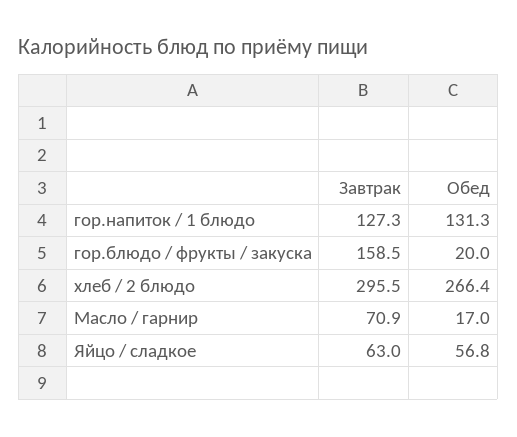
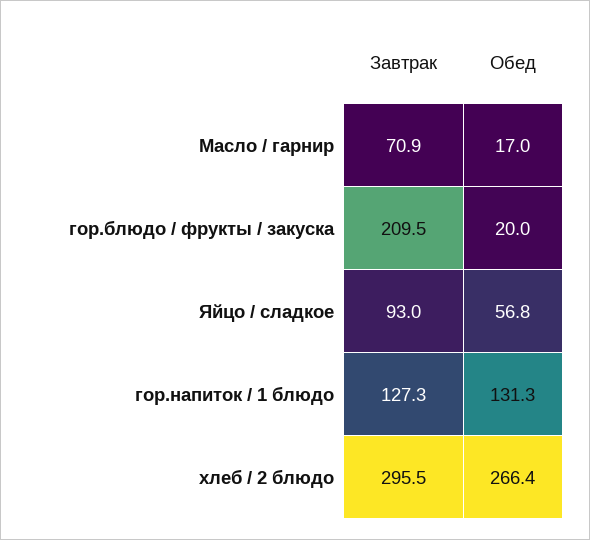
  {
    "Завтрак": {
      "гор.напиток / 1 блюдо": 127.3,
-     "гор.блюдо / фрукты / закуска": 158.5,
+     "гор.блюдо / фрукты / закуска": 209.5,
      "хлеб / 2 блюдо": 295.5,
      "Масло / гарнир": 70.9,
-     "Яйцо / сладкое": 63
+     "Яйцо / сладкое": 93
    },
    "Обед": {
      "гор.напиток / 1 блюдо": 131.3,
      "гор.блюдо / фрукты / закуска": 20,
      "хлеб / 2 блюдо": 266.4,
      "Масло / гарнир": 17,
      "Яйцо / сладкое": 56.8
    }
  }

